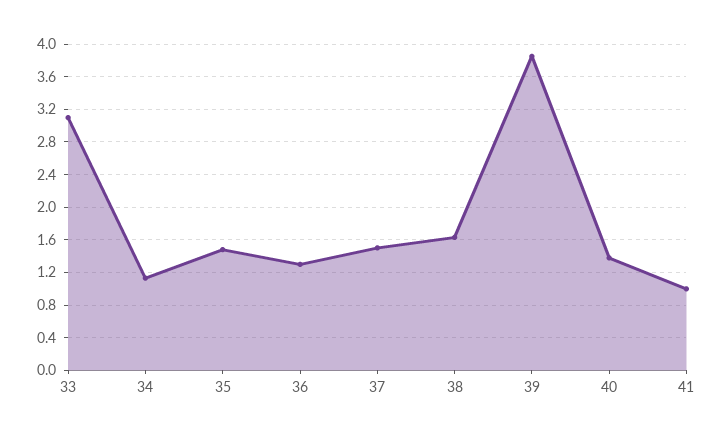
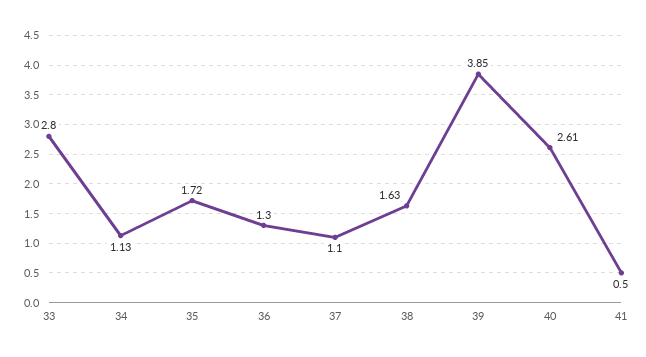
  {
-   "33": 3.1,
+   "33": 2.8,
    "34": 1.13,
-   "35": 1.5,
+   "35": 1.72,
    "36": 1.3,
-   "37": 1.5,
+   "37": 1.1,
    "38": 1.63,
    "39": 3.85,
-   "40": 1.4,
+   "40": 2.61,
-   "41": 1
+   "41": 0.5
  }

